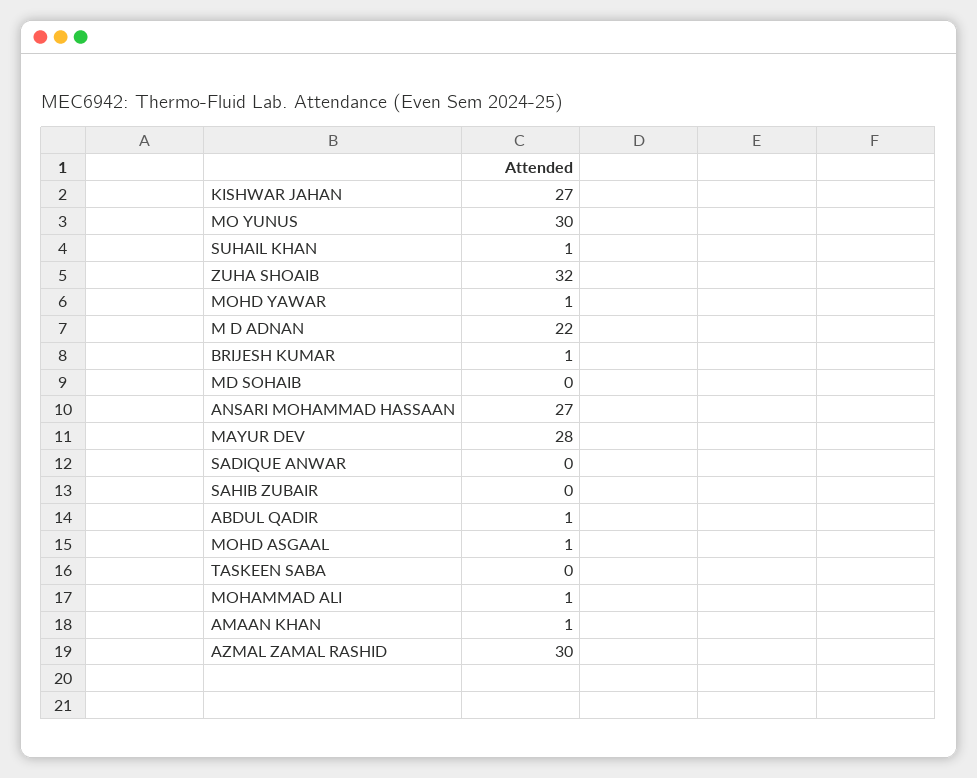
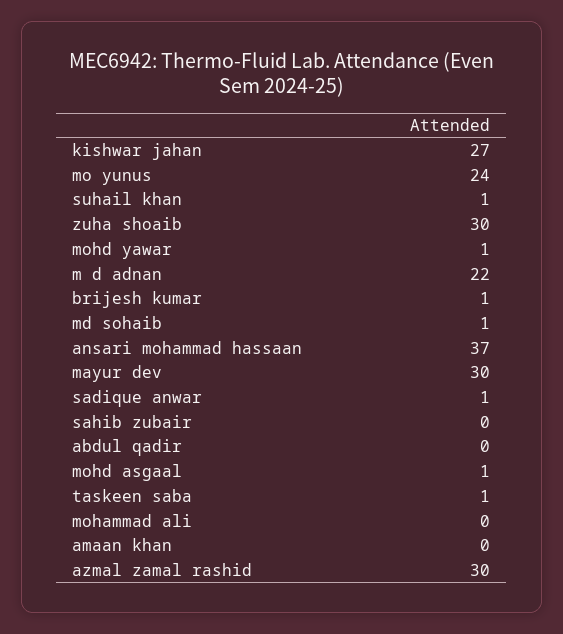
  {
    "KISHWAR JAHAN": 27,
-   "MO YUNUS": 30,
+   "MO YUNUS": 24,
    "SUHAIL KHAN": 1,
-   "ZUHA SHOAIB": 32,
+   "ZUHA SHOAIB": 30,
    "MOHD YAWAR": 1,
    "M D ADNAN": 22,
    "BRIJESH KUMAR": 1,
-   "MD SOHAIB": 0,
+   "MD SOHAIB": 1,
-   "ANSARI MOHAMMAD HASSAAN": 27,
+   "ANSARI MOHAMMAD HASSAAN": 37,
-   "MAYUR DEV": 28,
+   "MAYUR DEV": 30,
-   "SADIQUE ANWAR": 0,
+   "SADIQUE ANWAR": 1,
    "SAHIB ZUBAIR": 0,
-   "ABDUL QADIR": 1,
+   "ABDUL QADIR": 0,
    "MOHD ASGAAL": 1,
-   "TASKEEN SABA": 0,
+   "TASKEEN SABA": 1,
-   "MOHAMMAD ALI": 1,
+   "MOHAMMAD ALI": 0,
-   "AMAAN KHAN": 1,
+   "AMAAN KHAN": 0,
    "AZMAL ZAMAL RASHID": 30
  }

